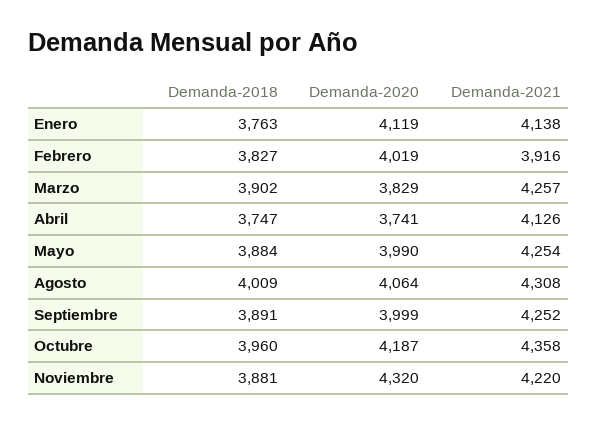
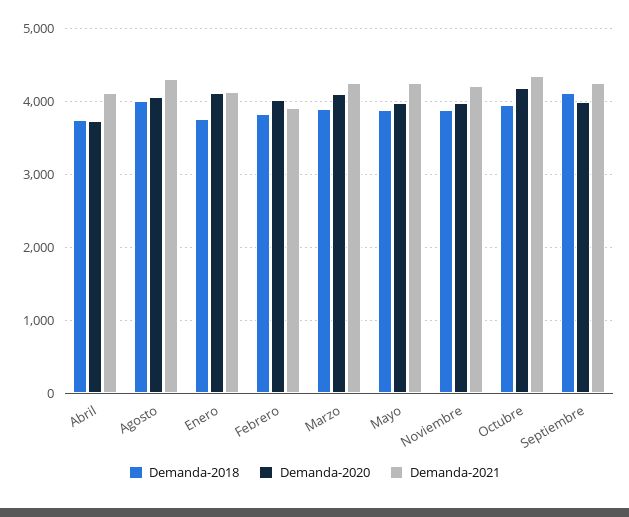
  {
    "Demanda-2018": {
      "Enero": 3763,
      "Febrero": 3827,
      "Marzo": 3902,
      "Abril": 3747,
      "Mayo": 3884,
      "Agosto": 4009,
-     "Septiembre": 3891,
+     "Septiembre": 4100,
      "Octubre": 3960,
      "Noviembre": 3881
    },
    "Demanda-2020": {
      "Enero": 4119,
      "Febrero": 4019,
-     "Marzo": 3829,
+     "Marzo": 4100,
      "Abril": 3741,
      "Mayo": 3990,
      "Agosto": 4064,
      "Septiembre": 3999,
      "Octubre": 4187,
-     "Noviembre": 4320
+     "Noviembre": 4000
    },
    "Demanda-2021": {
      "Enero": 4138,
      "Febrero": 3916,
      "Marzo": 4257,
      "Abril": 4126,
      "Mayo": 4254,
      "Agosto": 4308,
      "Septiembre": 4252,
      "Octubre": 4358,
      "Noviembre": 4220
    }
  }

